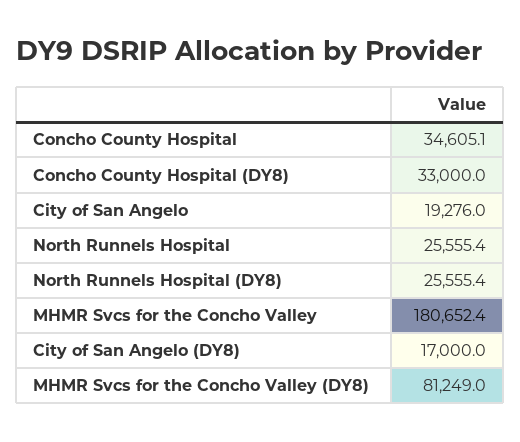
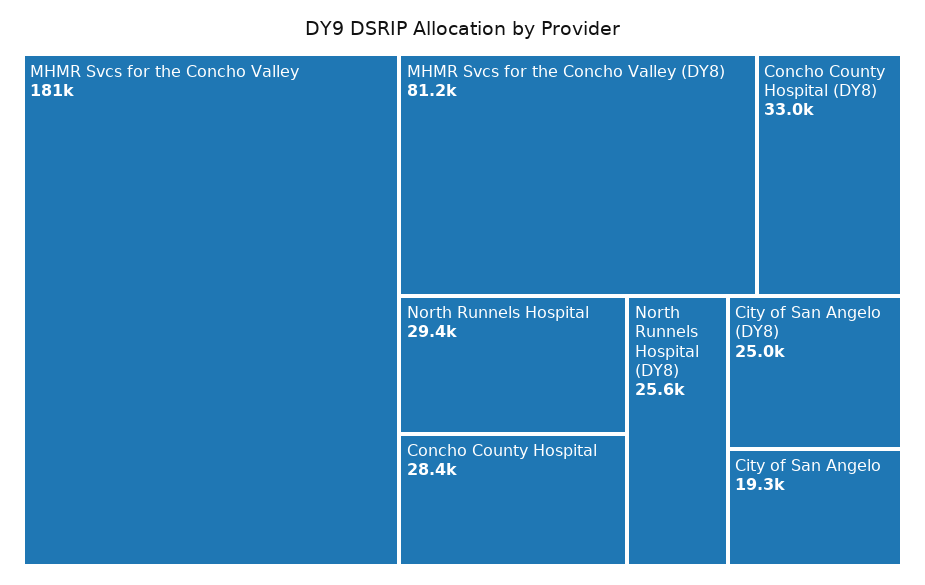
  {
-   "Concho County Hospital": 34605.1,
+   "Concho County Hospital": 28400,
    "Concho County Hospital (DY8)": 33000,
    "City of San Angelo": 19276,
-   "North Runnels Hospital": 25555.4,
+   "North Runnels Hospital": 29400,
    "North Runnels Hospital (DY8)": 25555.4,
    "MHMR Svcs for the Concho Valley": 180652.4,
-   "City of San Angelo (DY8)": 17000,
+   "City of San Angelo (DY8)": 25000,
    "MHMR Svcs for the Concho Valley (DY8)": 81249
  }

